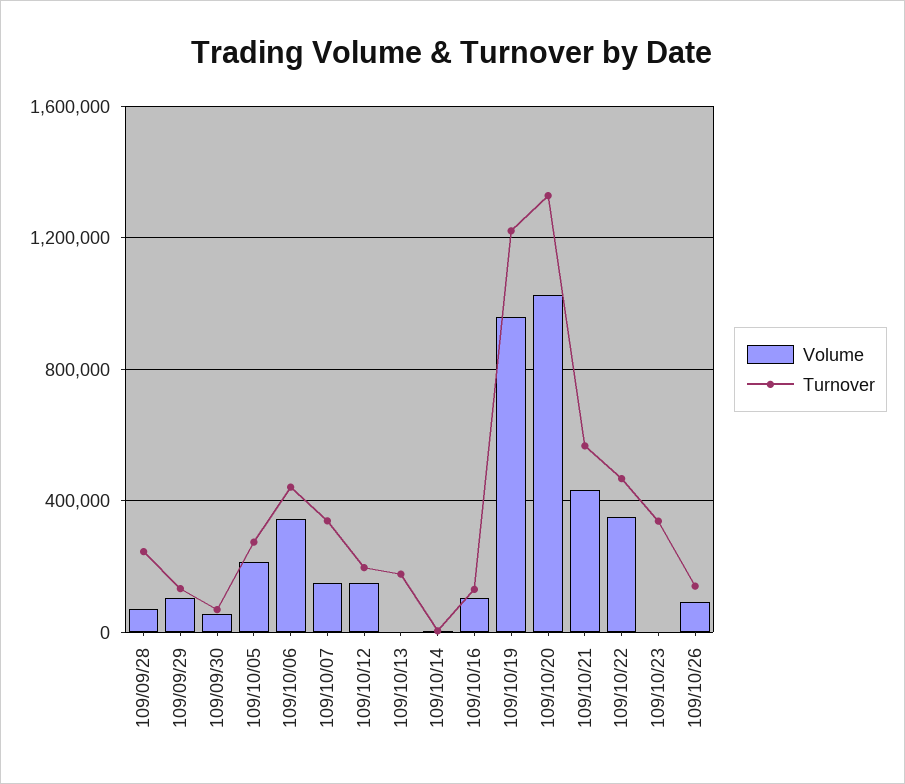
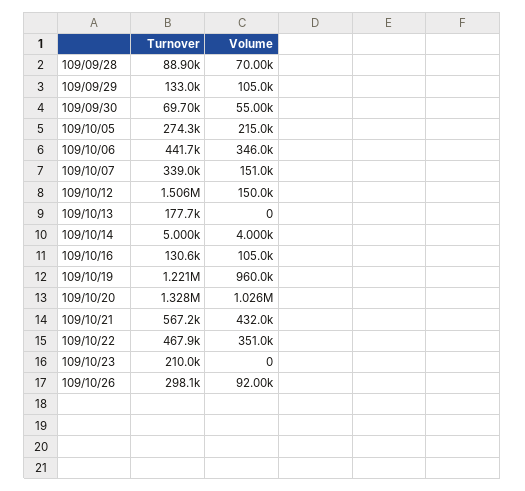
  {
    "Volume": {
      "109/09/28": 70000,
      "109/09/29": 105000,
      "109/09/30": 55000,
      "109/10/05": 215000,
      "109/10/06": 346000,
      "109/10/07": 151000,
      "109/10/12": 150000,
      "109/10/13": 0,
      "109/10/14": 4000,
      "109/10/16": 105000,
      "109/10/19": 960000,
      "109/10/20": 1026000,
      "109/10/21": 432000,
      "109/10/22": 351000,
      "109/10/23": 0,
      "109/10/26": 92000
    },
    "Turnover": {
-     "109/09/28": 250000,
+     "109/09/28": 88900,
      "109/09/29": 133000,
      "109/09/30": 69700,
      "109/10/05": 274300,
      "109/10/06": 441700,
      "109/10/07": 339000,
-     "109/10/12": 200000,
+     "109/10/12": 1506000,
      "109/10/13": 177700,
      "109/10/14": 5000,
      "109/10/16": 130600,
      "109/10/19": 1221000,
      "109/10/20": 1328000,
      "109/10/21": 567200,
      "109/10/22": 467900,
-     "109/10/23": 350000,
+     "109/10/23": 210000,
-     "109/10/26": 150000
+     "109/10/26": 298100
    }
  }

